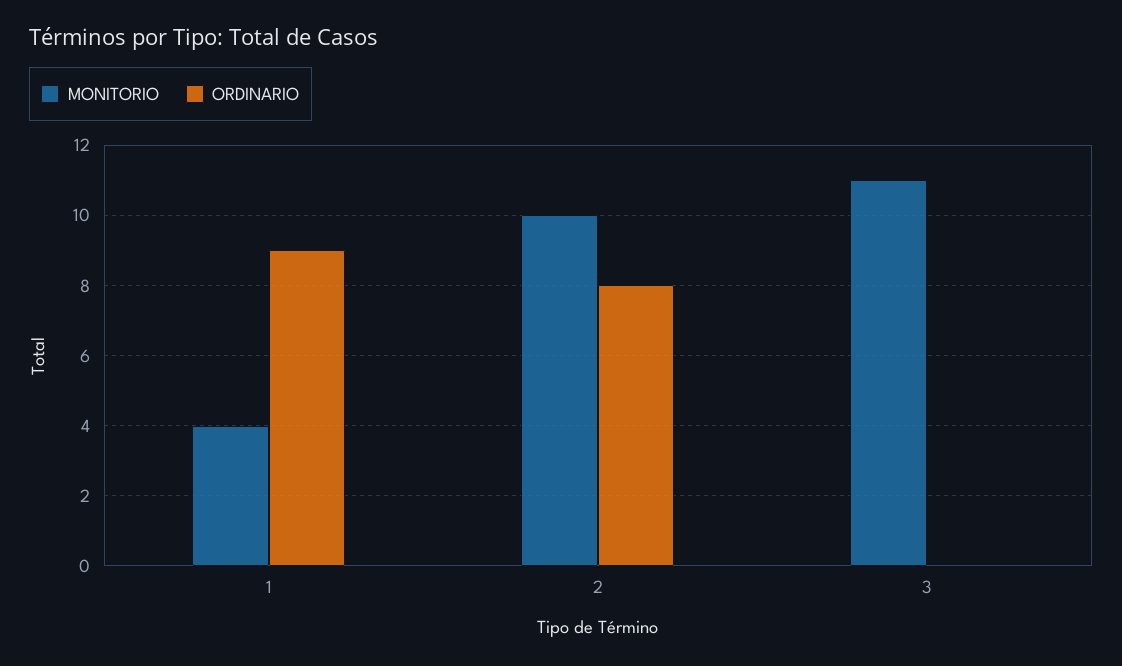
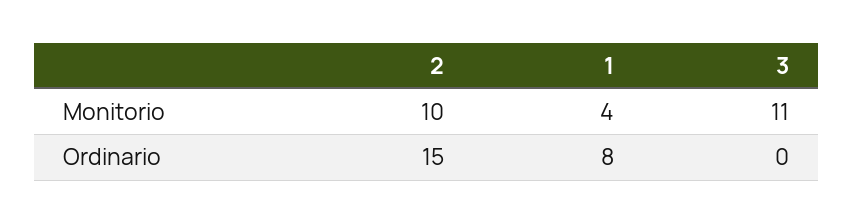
  {
    "MONITORIO": {
      "1": 4,
      "2": 10,
      "3": 11
    },
    "ORDINARIO": {
-     "1": 9,
+     "1": 8,
-     "2": 8,
+     "2": 15,
      "3": 0
    }
  }

